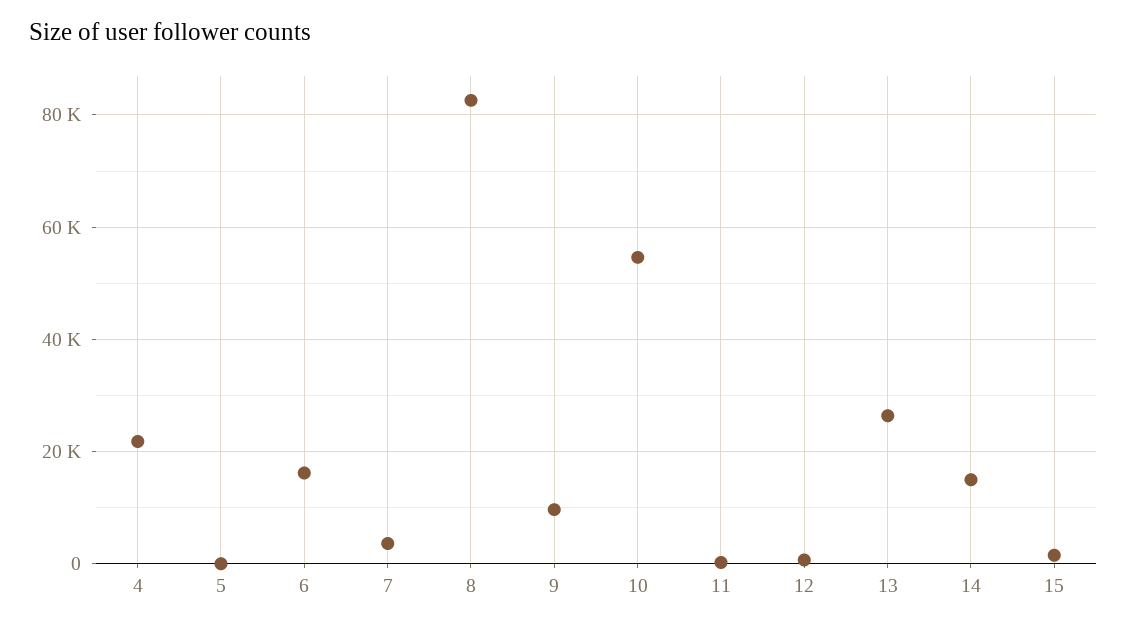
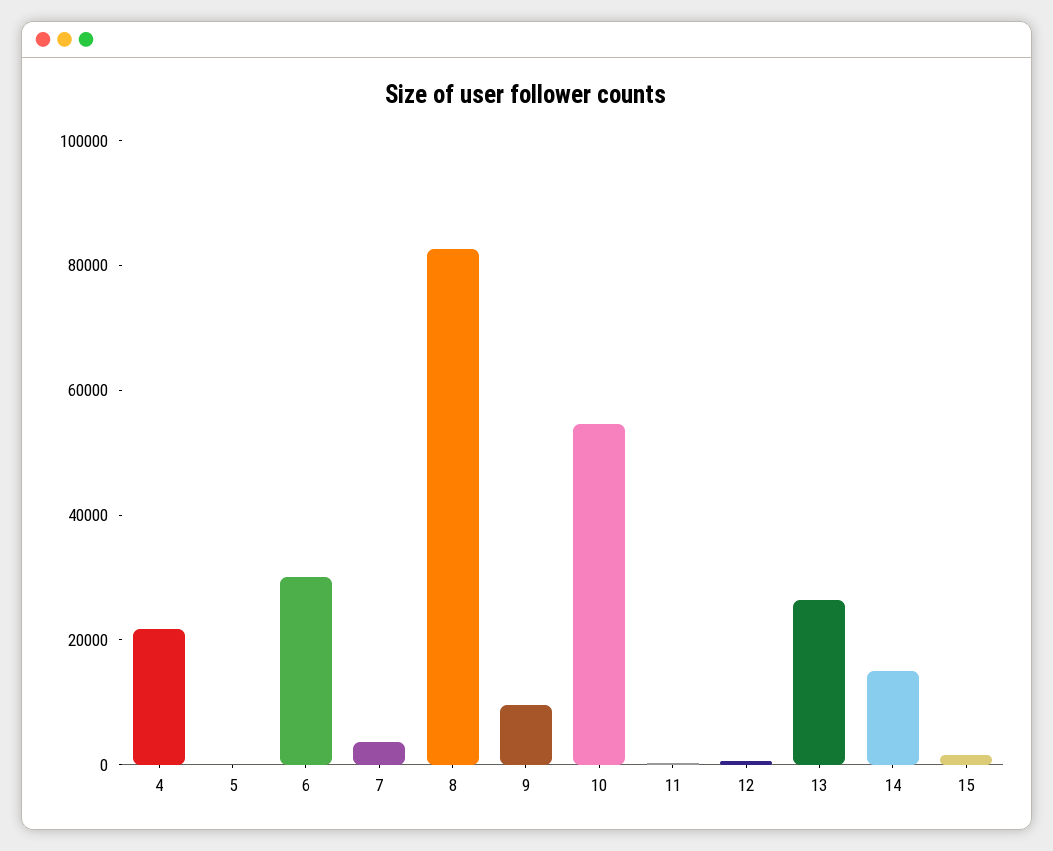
  {
    "4": 22000,
    "5": 0,
-   "6": 16000,
+   "6": 30000,
    "7": 4000,
    "8": 82000,
    "9": 10000,
    "10": 54000,
    "11": 0,
    "12": 0,
    "13": 26000,
    "14": 14000,
    "15": 2000
  }

